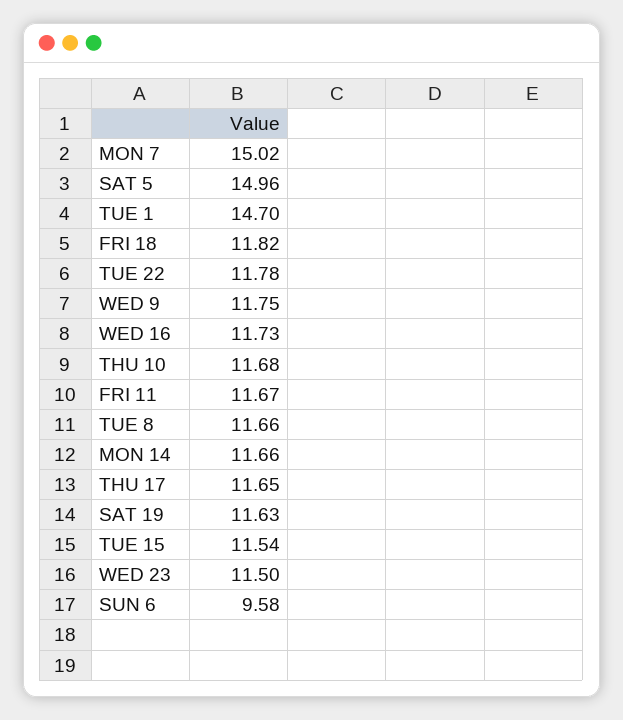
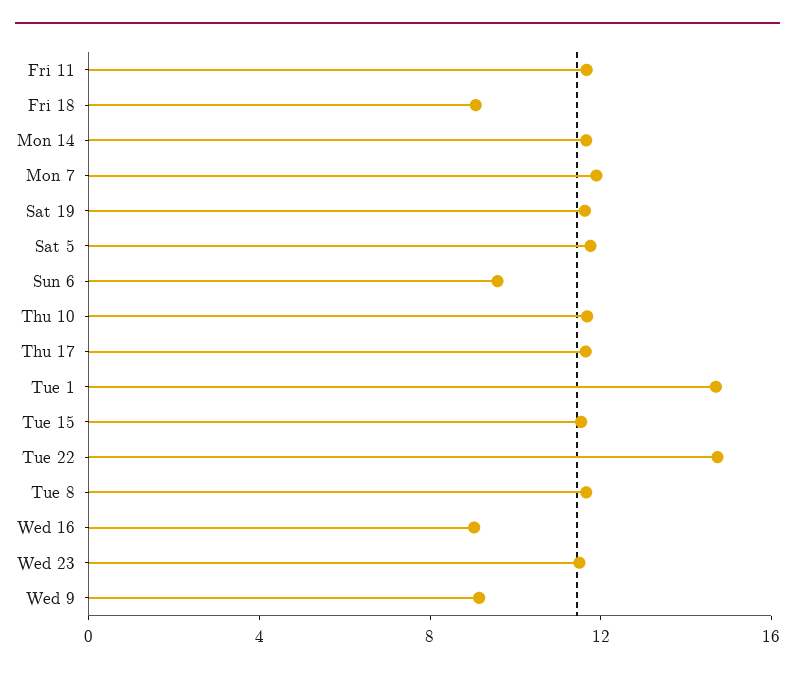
  {
-   "MON 7": 15.02,
+   "MON 7": 12,
-   "SAT 5": 14.96,
+   "SAT 5": 12,
    "TUE 1": 14.7,
-   "FRI 18": 11.82,
+   "FRI 18": 9,
-   "TUE 22": 11.78,
+   "TUE 22": 15,
-   "WED 9": 11.75,
+   "WED 9": 9,
-   "WED 16": 11.73,
+   "WED 16": 9,
    "THU 10": 11.68,
    "FRI 11": 11.67,
    "TUE 8": 11.66,
    "MON 14": 11.66,
    "THU 17": 11.65,
    "SAT 19": 11.63,
    "TUE 15": 11.54,
    "WED 23": 11.5,
    "SUN 6": 9.58
  }

